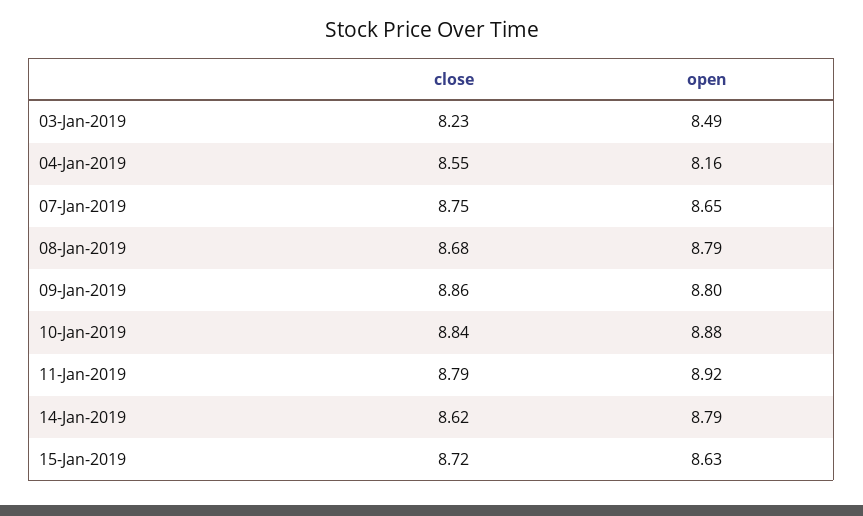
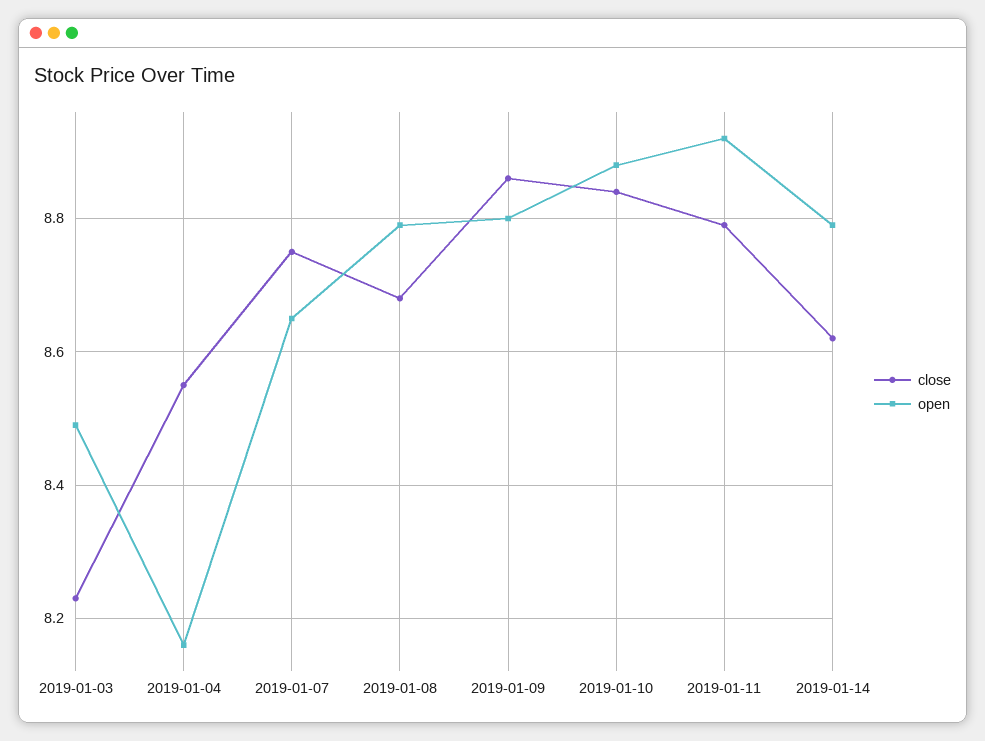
  {
    "close": {
      "03-Jan-2019": 8.23,
      "04-Jan-2019": 8.55,
      "07-Jan-2019": 8.75,
      "08-Jan-2019": 8.68,
      "09-Jan-2019": 8.86,
      "10-Jan-2019": 8.84,
      "11-Jan-2019": 8.79,
-     "14-Jan-2019": 8.62,
+     "14-Jan-2019": 8.62
-     "15-Jan-2019": 8.72
    },
    "open": {
      "03-Jan-2019": 8.49,
      "04-Jan-2019": 8.16,
      "07-Jan-2019": 8.65,
      "08-Jan-2019": 8.79,
      "09-Jan-2019": 8.8,
      "10-Jan-2019": 8.88,
      "11-Jan-2019": 8.92,
-     "14-Jan-2019": 8.79,
+     "14-Jan-2019": 8.79
-     "15-Jan-2019": 8.63
    }
  }

